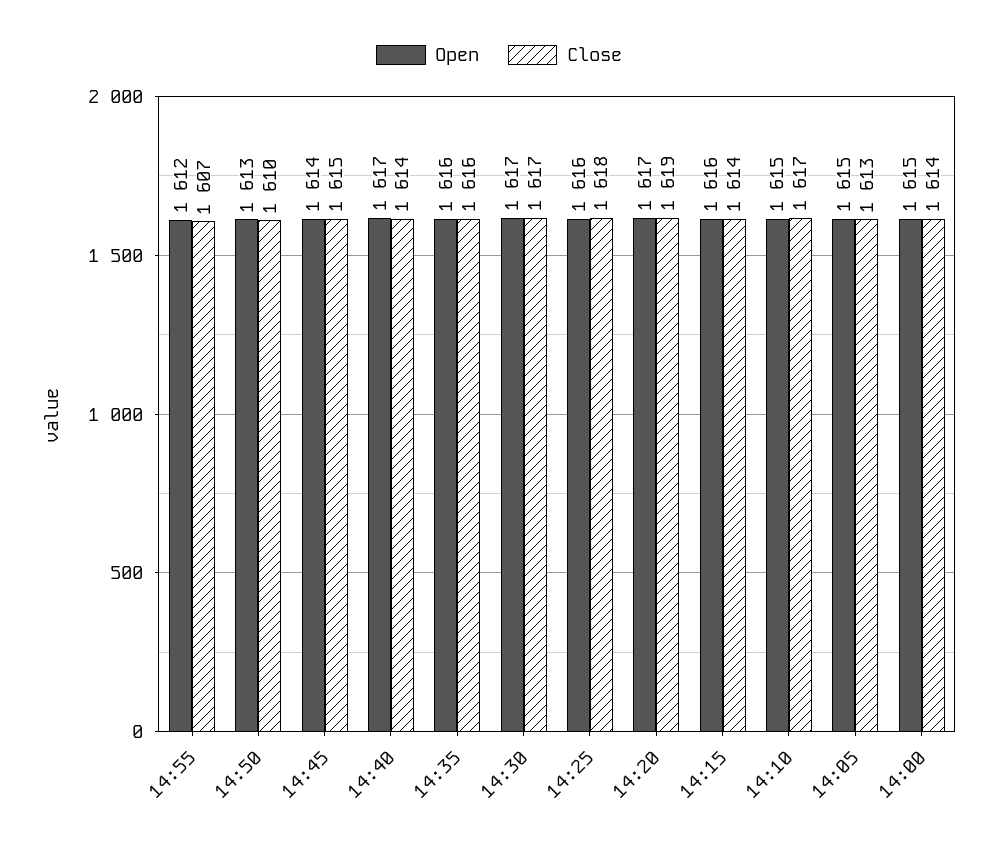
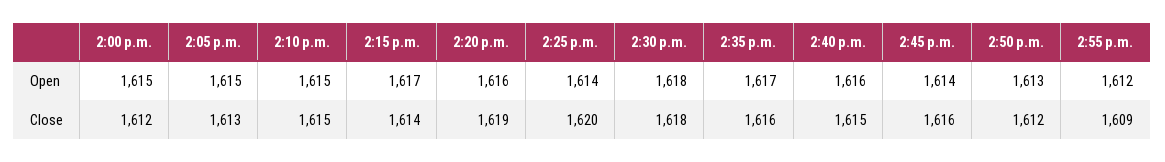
  {
    "Open": {
      "14:55": 1612,
      "14:50": 1613,
      "14:45": 1614,
-     "14:40": 1617,
+     "14:40": 1616,
-     "14:35": 1616,
+     "14:35": 1617,
-     "14:30": 1617,
+     "14:30": 1618,
-     "14:25": 1616,
+     "14:25": 1614,
-     "14:20": 1617,
+     "14:20": 1616,
-     "14:15": 1616,
+     "14:15": 1617,
      "14:10": 1615,
      "14:05": 1615,
      "14:00": 1615
    },
    "Close": {
-     "14:55": 1607,
+     "14:55": 1609,
-     "14:50": 1610,
+     "14:50": 1612,
-     "14:45": 1615,
+     "14:45": 1616,
-     "14:40": 1614,
+     "14:40": 1615,
      "14:35": 1616,
-     "14:30": 1617,
+     "14:30": 1618,
-     "14:25": 1618,
+     "14:25": 1620,
      "14:20": 1619,
      "14:15": 1614,
-     "14:10": 1617,
+     "14:10": 1615,
      "14:05": 1613,
-     "14:00": 1614
+     "14:00": 1612
    }
  }

